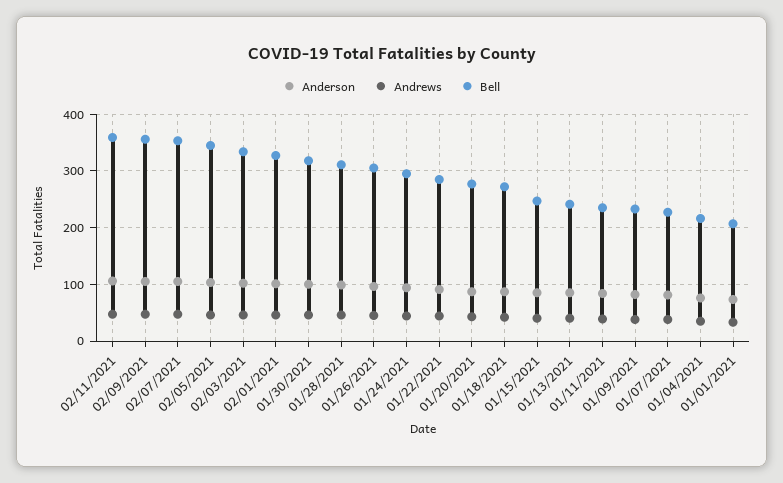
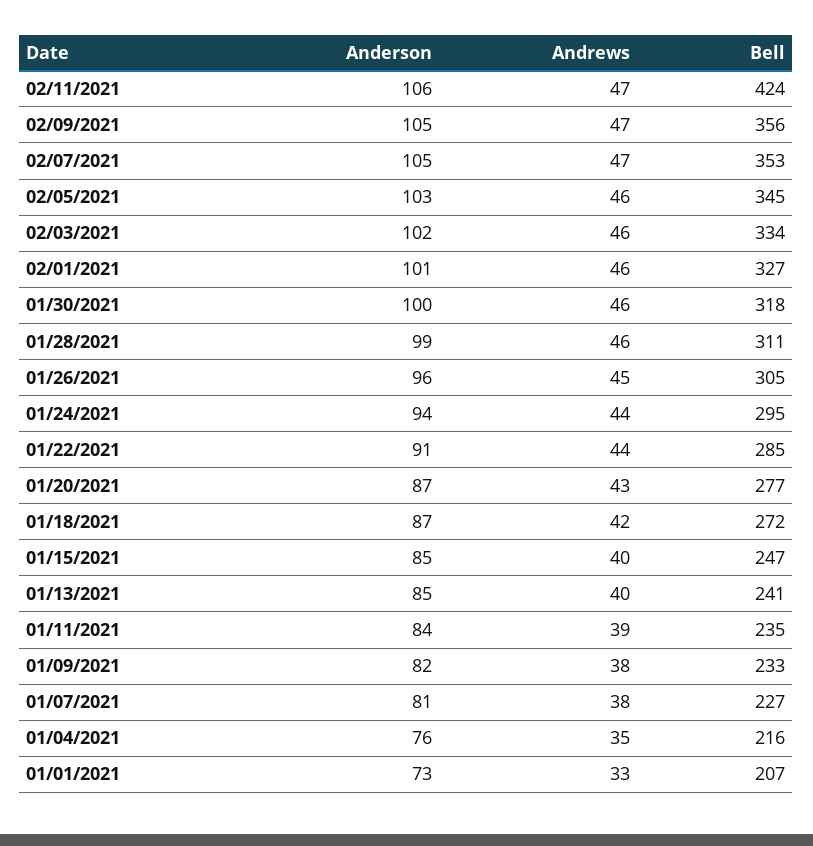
  {
    "Anderson": {
      "02/11/2021": 106,
      "02/09/2021": 105,
      "02/07/2021": 105,
      "02/05/2021": 103,
      "02/03/2021": 102,
      "02/01/2021": 101,
      "01/30/2021": 100,
      "01/28/2021": 99,
      "01/26/2021": 96,
      "01/24/2021": 94,
      "01/22/2021": 91,
      "01/20/2021": 87,
      "01/18/2021": 87,
      "01/15/2021": 85,
      "01/13/2021": 85,
      "01/11/2021": 84,
      "01/09/2021": 82,
      "01/07/2021": 81,
      "01/04/2021": 76,
      "01/01/2021": 73
    },
    "Andrews": {
      "02/11/2021": 47,
      "02/09/2021": 47,
      "02/07/2021": 47,
      "02/05/2021": 46,
      "02/03/2021": 46,
      "02/01/2021": 46,
      "01/30/2021": 46,
      "01/28/2021": 46,
      "01/26/2021": 45,
      "01/24/2021": 44,
      "01/22/2021": 44,
      "01/20/2021": 43,
      "01/18/2021": 42,
      "01/15/2021": 40,
      "01/13/2021": 40,
      "01/11/2021": 39,
      "01/09/2021": 38,
      "01/07/2021": 38,
      "01/04/2021": 35,
      "01/01/2021": 33
    },
    "Bell": {
-     "02/11/2021": 360,
+     "02/11/2021": 424,
      "02/09/2021": 356,
      "02/07/2021": 353,
      "02/05/2021": 345,
      "02/03/2021": 334,
      "02/01/2021": 327,
      "01/30/2021": 318,
      "01/28/2021": 311,
      "01/26/2021": 305,
      "01/24/2021": 295,
      "01/22/2021": 285,
      "01/20/2021": 277,
      "01/18/2021": 272,
      "01/15/2021": 247,
      "01/13/2021": 241,
      "01/11/2021": 235,
      "01/09/2021": 233,
      "01/07/2021": 227,
      "01/04/2021": 216,
      "01/01/2021": 207
    }
  }

